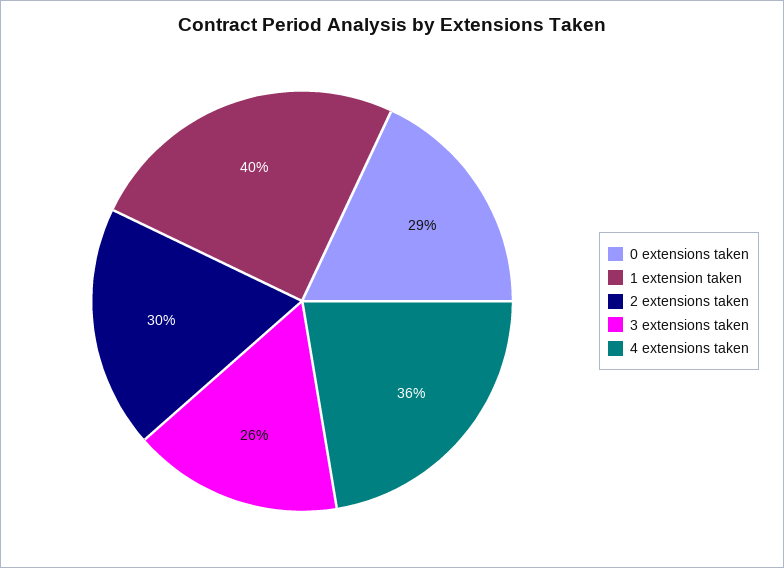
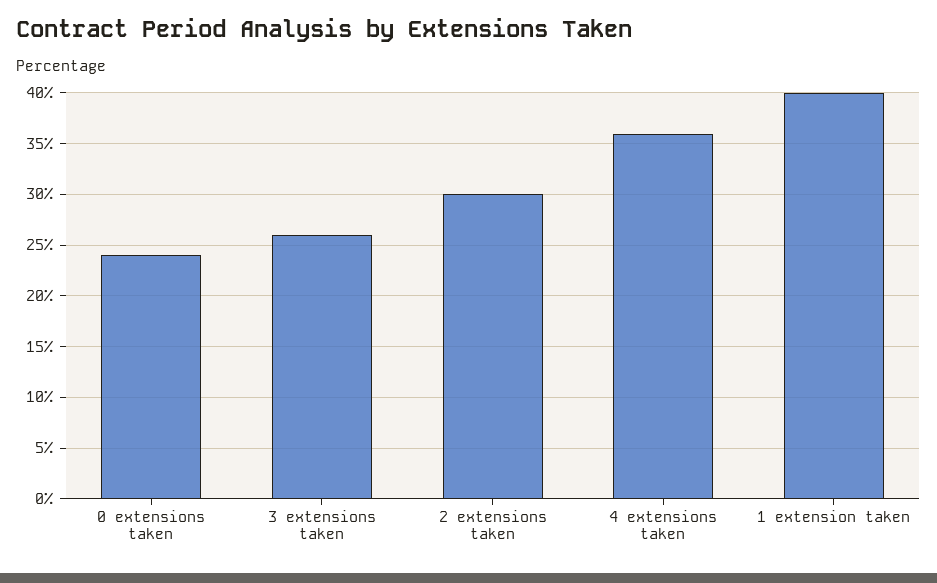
  {
-   "0 extensions taken": 29,
+   "0 extensions taken": 24,
    "1 extension taken": 40,
    "2 extensions taken": 30,
    "3 extensions taken": 26,
    "4 extensions taken": 36
  }

